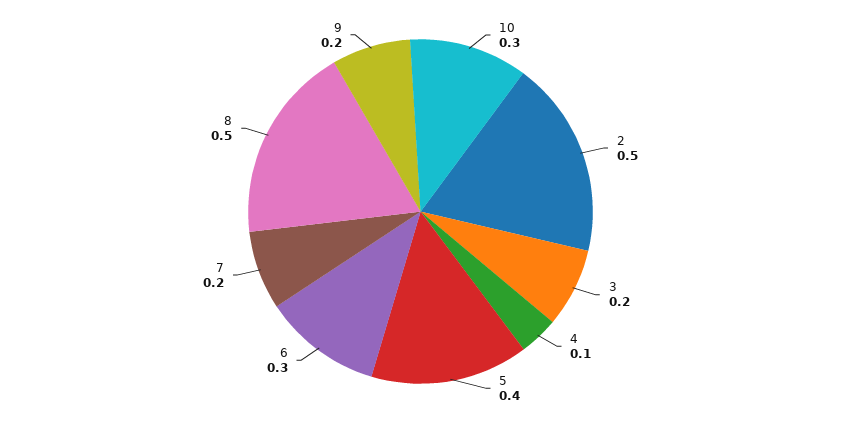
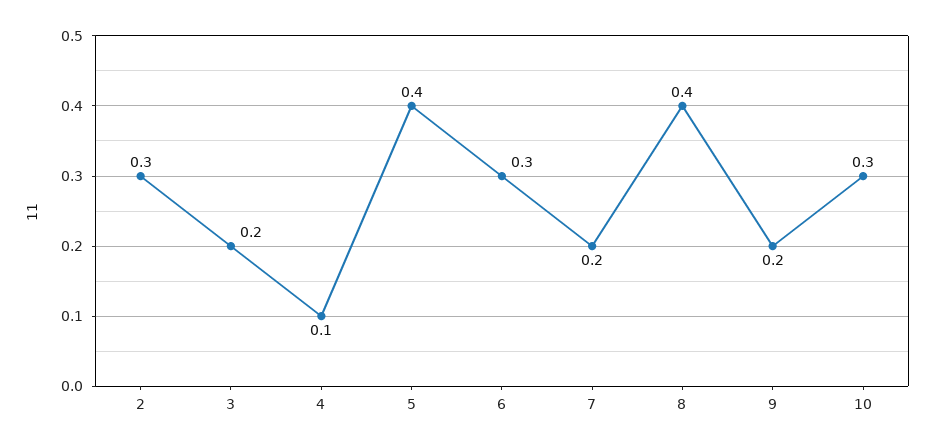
  {
    "10": 0.3,
-   "2": 0.5,
+   "2": 0.3,
    "3": 0.2,
    "4": 0.1,
    "5": 0.4,
    "6": 0.3,
    "7": 0.2,
-   "8": 0.5,
+   "8": 0.4,
    "9": 0.2
  }

